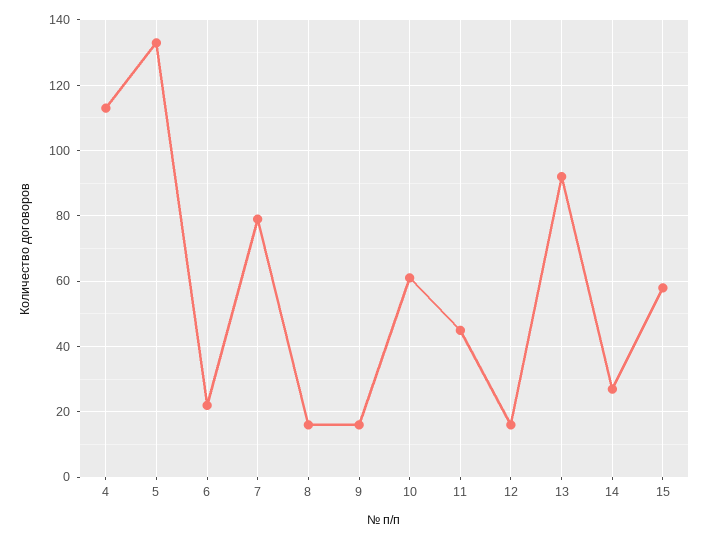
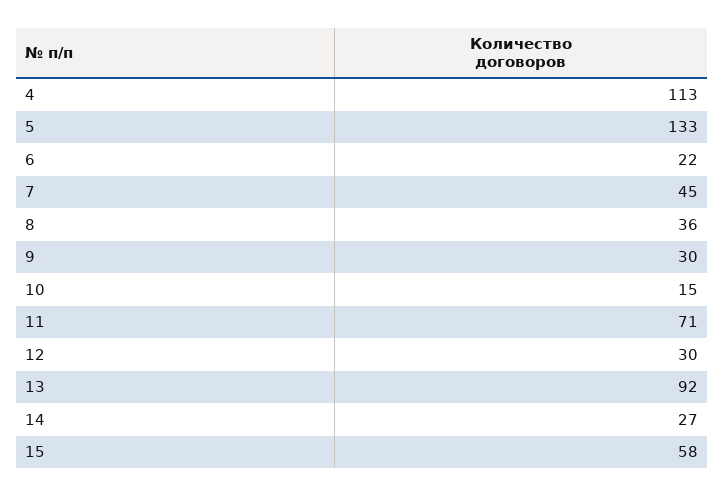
  {
    "4": 113,
    "5": 133,
    "6": 22,
-   "7": 80,
+   "7": 45,
-   "8": 15,
+   "8": 36,
-   "9": 15,
+   "9": 30,
-   "10": 60,
+   "10": 15,
-   "11": 45,
+   "11": 71,
-   "12": 15,
+   "12": 30,
    "13": 92,
    "14": 27,
    "15": 58
  }

